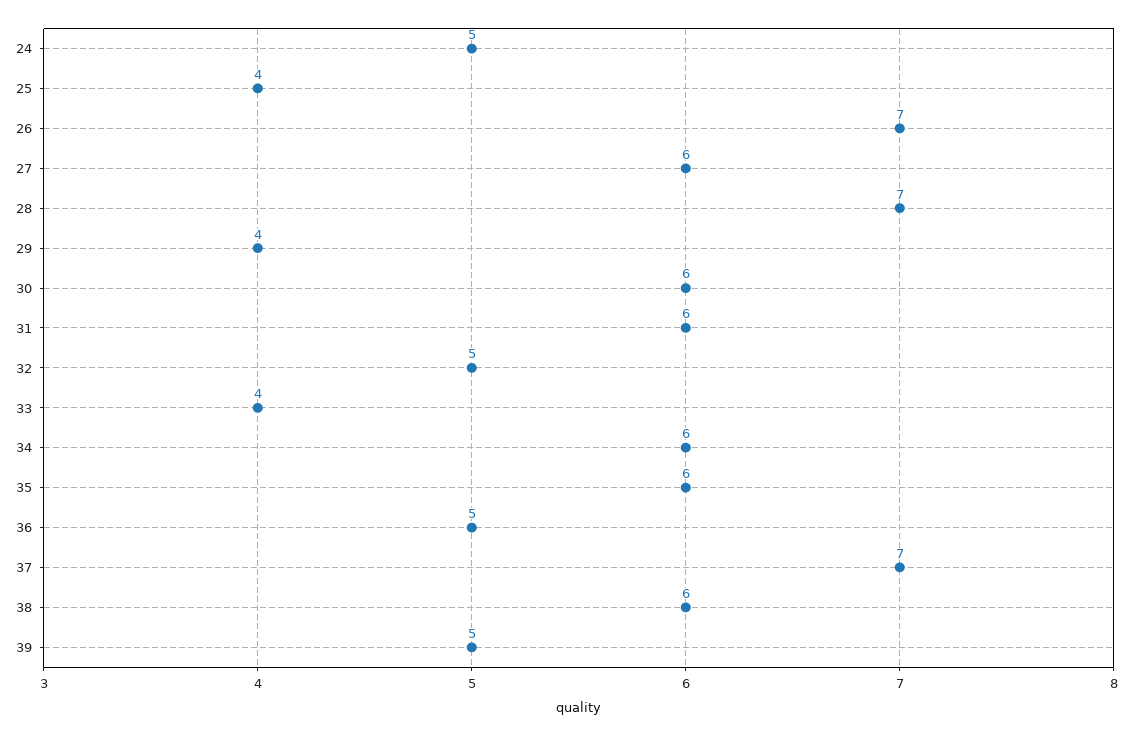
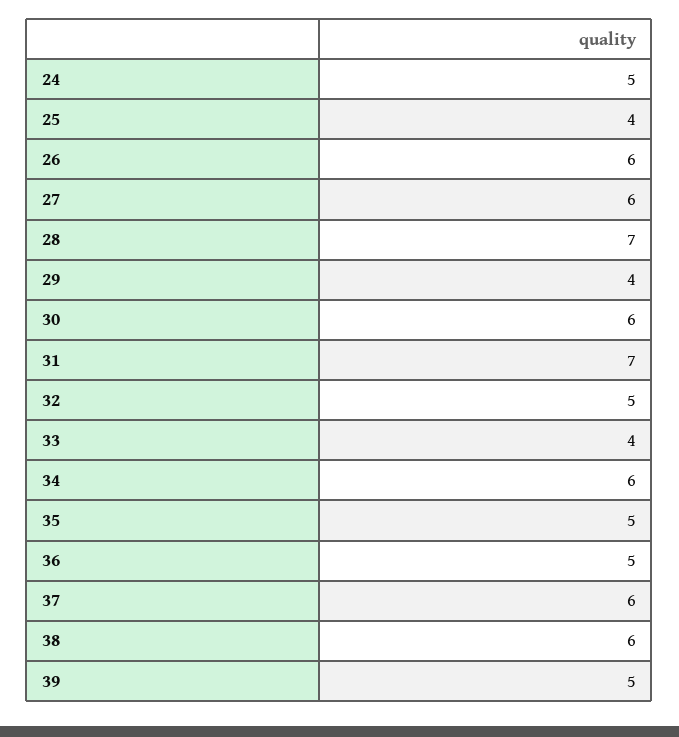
  {
    "24": 5,
    "25": 4,
-   "26": 7,
+   "26": 6,
    "27": 6,
    "28": 7,
    "29": 4,
    "30": 6,
-   "31": 6,
+   "31": 7,
    "32": 5,
    "33": 4,
    "34": 6,
-   "35": 6,
+   "35": 5,
    "36": 5,
-   "37": 7,
+   "37": 6,
    "38": 6,
    "39": 5
  }

